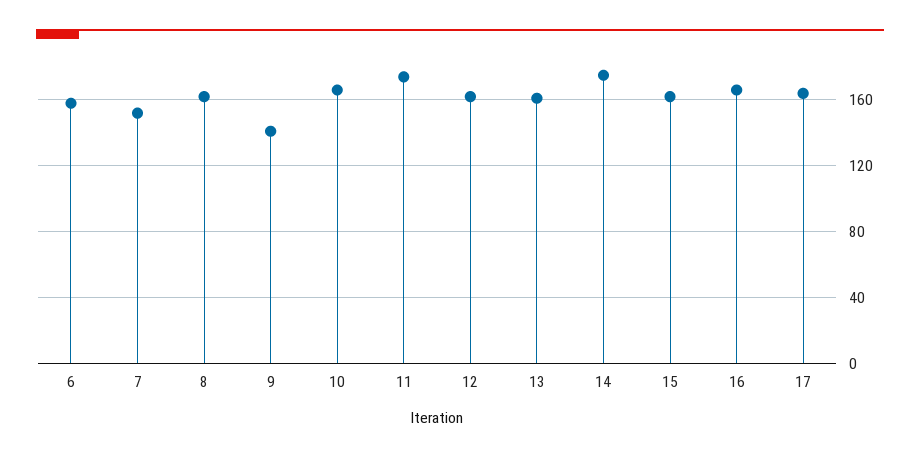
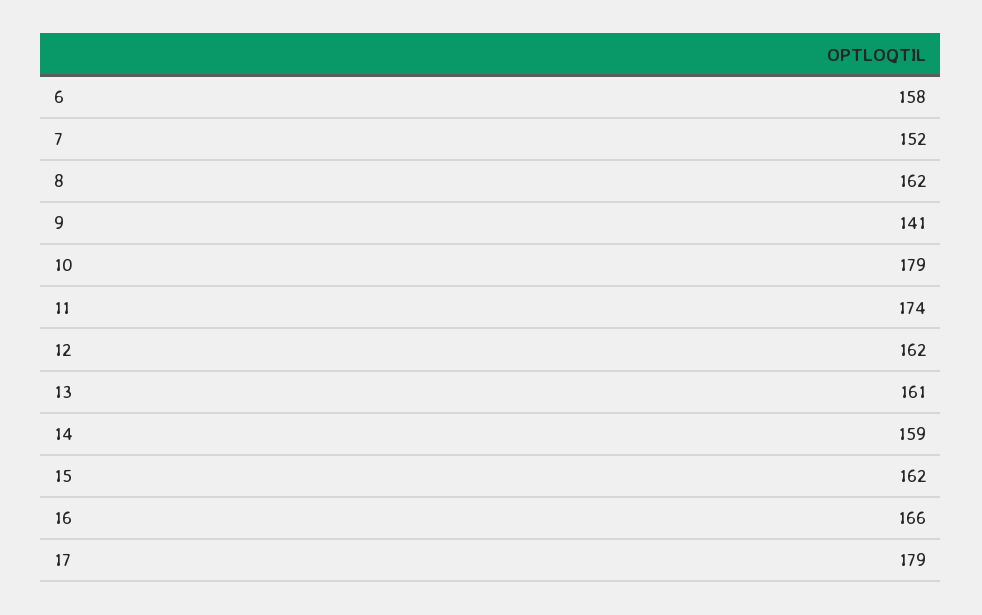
  {
    "6": 158,
    "7": 152,
    "8": 162,
    "9": 141,
-   "10": 165,
+   "10": 179,
    "11": 174,
    "12": 162,
    "13": 161,
-   "14": 175,
+   "14": 159,
    "15": 162,
    "16": 166,
-   "17": 165
+   "17": 179
  }

